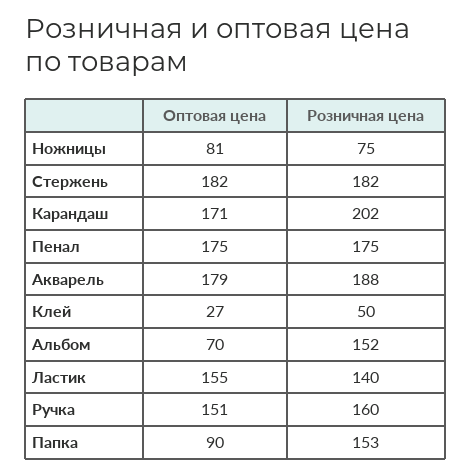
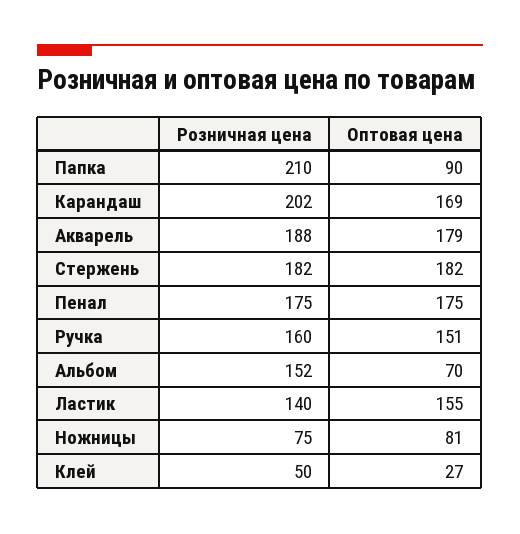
  {
    "Оптовая цена": {
      "Ножницы": 81,
      "Стержень": 182,
-     "Карандаш": 171,
+     "Карандаш": 169,
      "Пенал": 175,
      "Акварель": 179,
      "Клей": 27,
      "Альбом": 70,
      "Ластик": 155,
      "Ручка": 151,
      "Папка": 90
    },
    "Розничная цена": {
      "Ножницы": 75,
      "Стержень": 182,
      "Карандаш": 202,
      "Пенал": 175,
      "Акварель": 188,
      "Клей": 50,
      "Альбом": 152,
      "Ластик": 140,
      "Ручка": 160,
-     "Папка": 153
+     "Папка": 210
    }
  }

